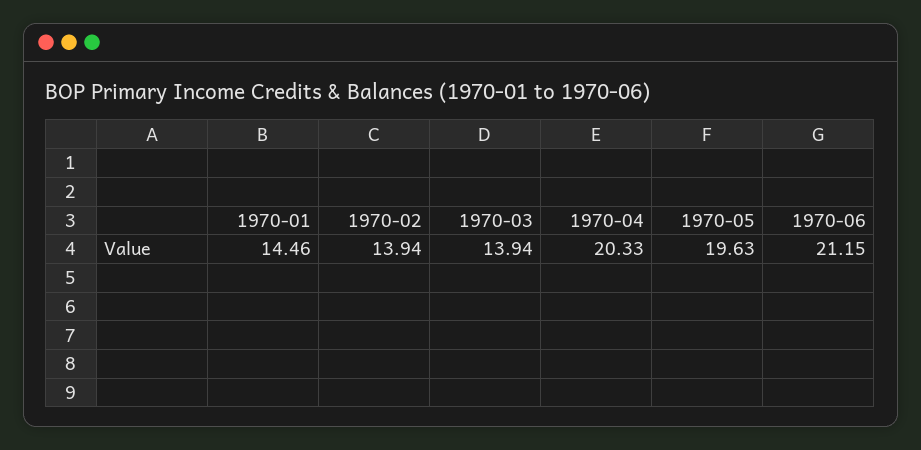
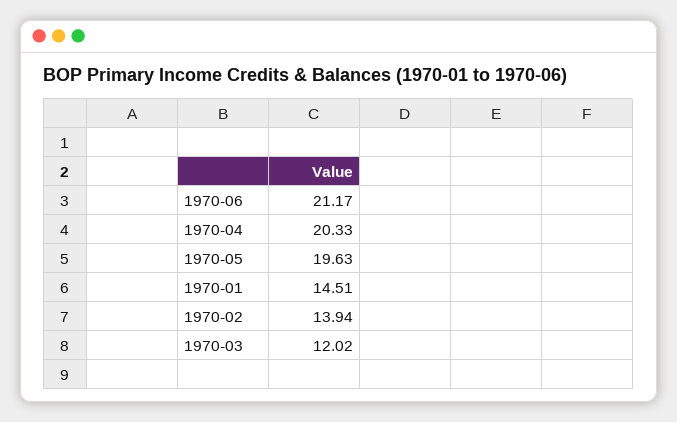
  {
-   "1970-01": 14.46,
+   "1970-01": 14.51,
    "1970-02": 13.94,
-   "1970-03": 13.94,
+   "1970-03": 12.02,
    "1970-04": 20.33,
    "1970-05": 19.63,
-   "1970-06": 21.15
+   "1970-06": 21.17
  }

